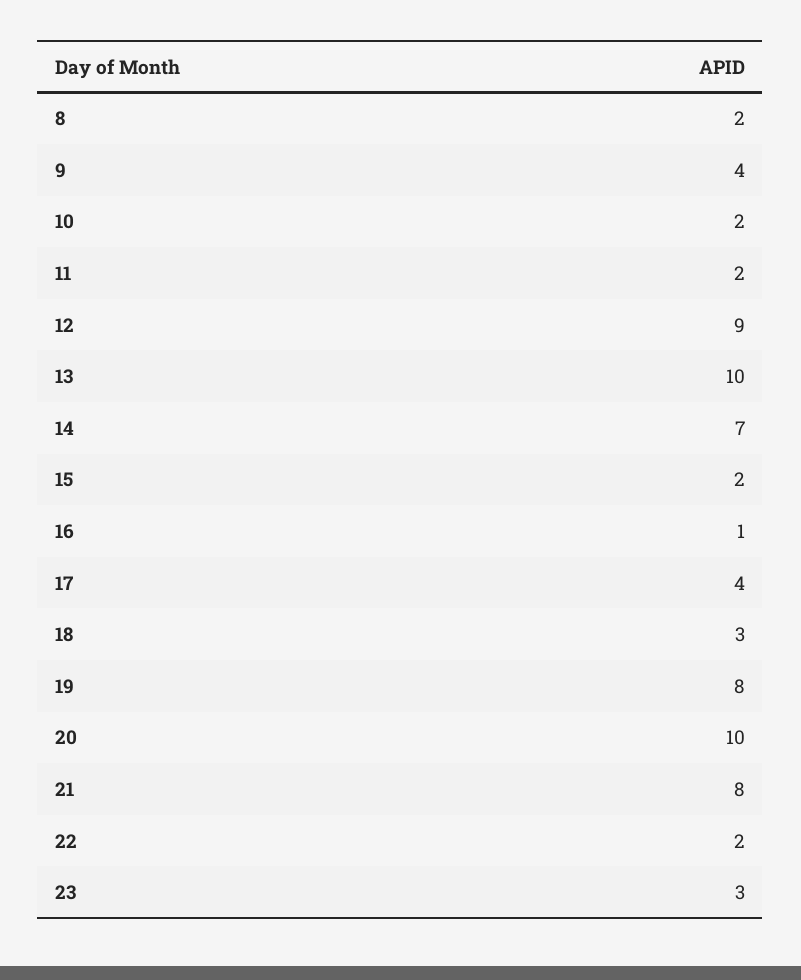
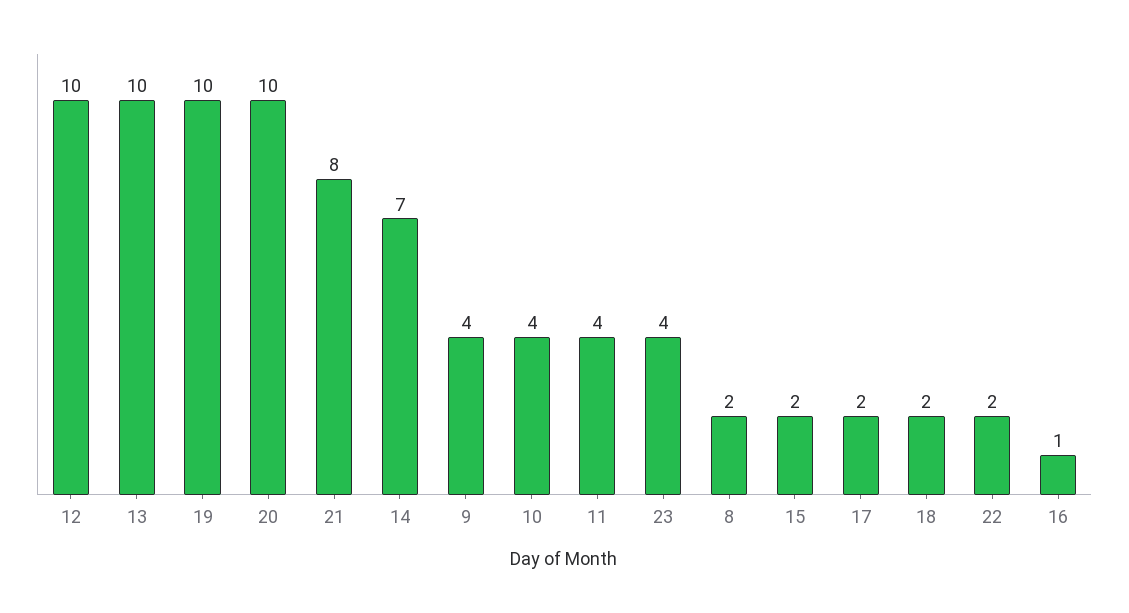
  {
    "8": 2,
    "9": 4,
-   "10": 2,
+   "10": 4,
-   "11": 2,
+   "11": 4,
-   "12": 9,
+   "12": 10,
    "13": 10,
    "14": 7,
    "15": 2,
    "16": 1,
-   "17": 4,
+   "17": 2,
-   "18": 3,
+   "18": 2,
-   "19": 8,
+   "19": 10,
    "20": 10,
    "21": 8,
    "22": 2,
-   "23": 3
+   "23": 4
  }

